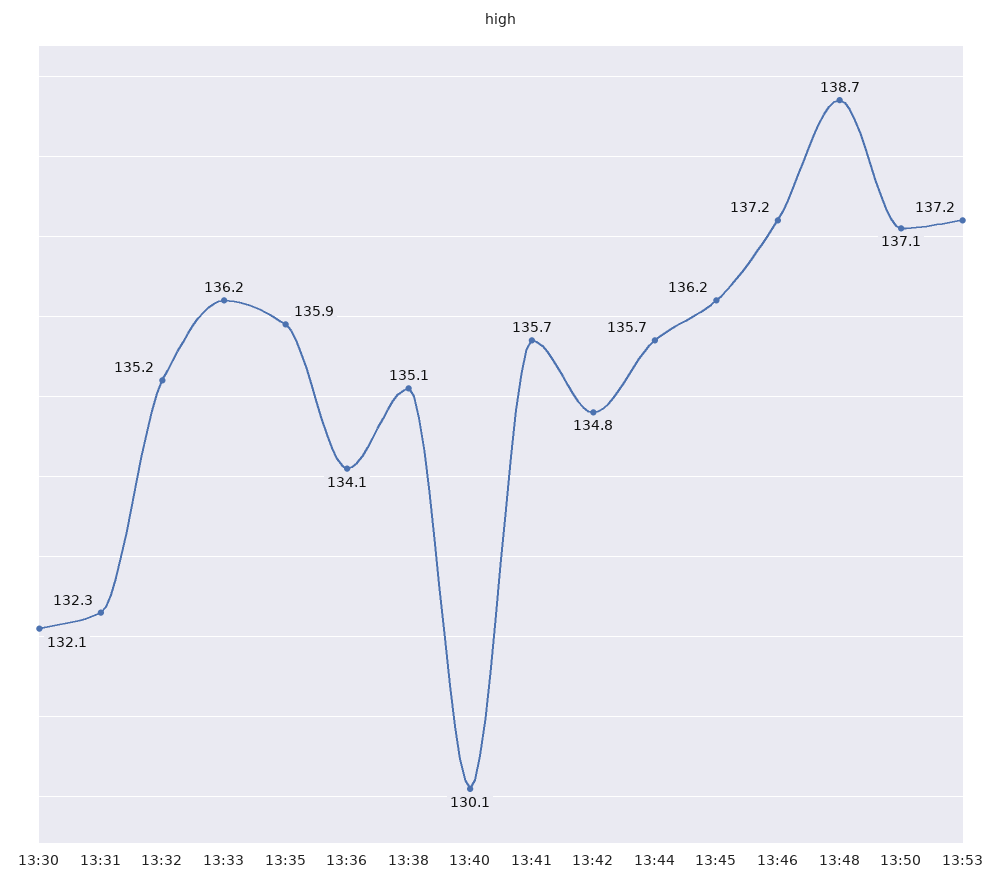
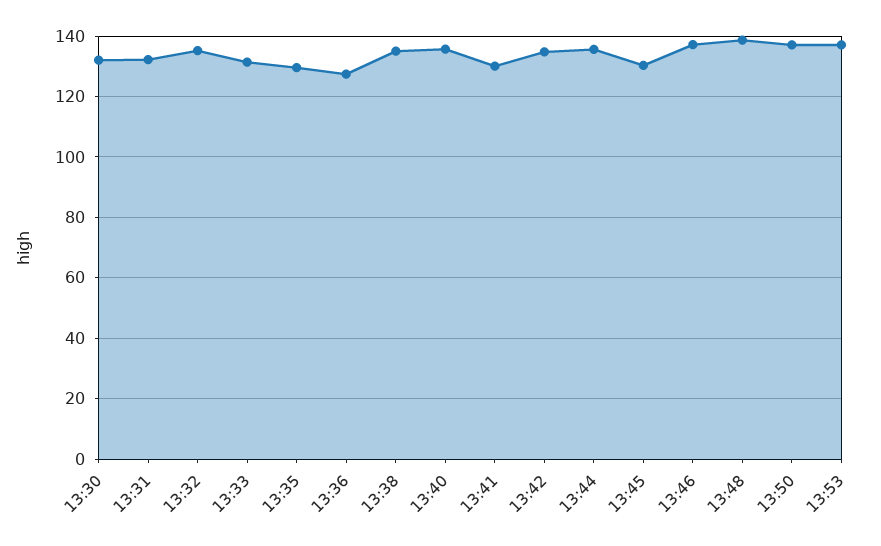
  {
    "13:30": 132.1,
    "13:31": 132.3,
    "13:32": 135.2,
-   "13:33": 136.2,
+   "13:33": 132,
-   "13:35": 135.9,
+   "13:35": 130,
-   "13:36": 134.1,
+   "13:36": 128,
    "13:38": 135.1,
-   "13:40": 130.1,
+   "13:40": 136,
-   "13:41": 135.7,
+   "13:41": 130,
    "13:42": 134.8,
    "13:44": 135.7,
-   "13:45": 136.2,
+   "13:45": 130,
    "13:46": 137.2,
    "13:48": 138.7,
    "13:50": 137.1,
    "13:53": 137.2
  }

